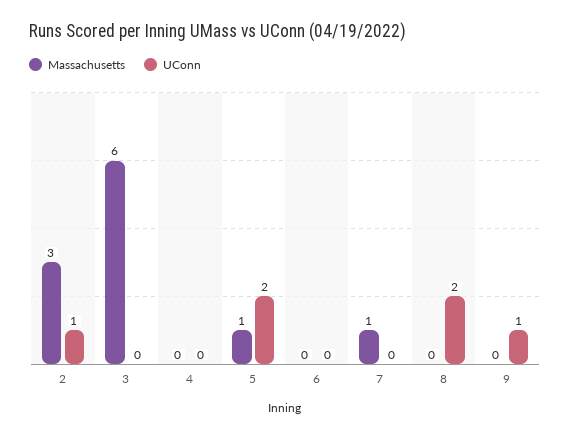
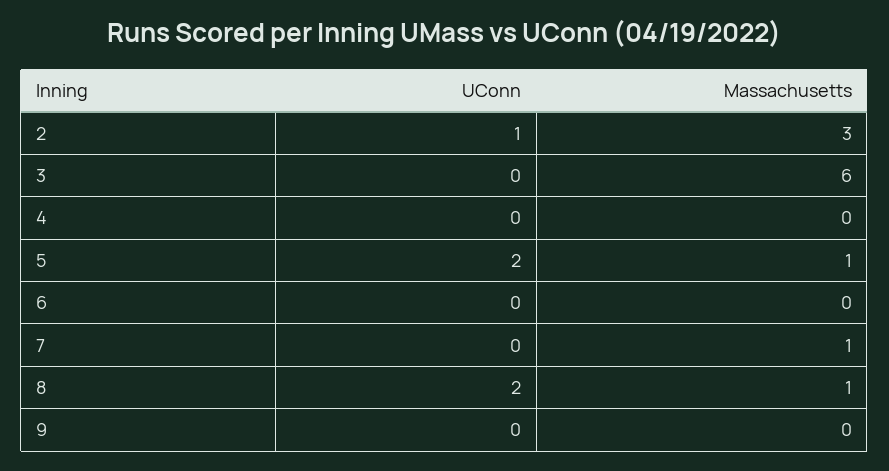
  {
    "Massachusetts": {
      "2": 3,
      "3": 6,
      "4": 0,
      "5": 1,
      "6": 0,
      "7": 1,
-     "8": 0,
+     "8": 1,
      "9": 0
    },
    "UConn": {
      "2": 1,
      "3": 0,
      "4": 0,
      "5": 2,
      "6": 0,
      "7": 0,
      "8": 2,
-     "9": 1
+     "9": 0
    }
  }

